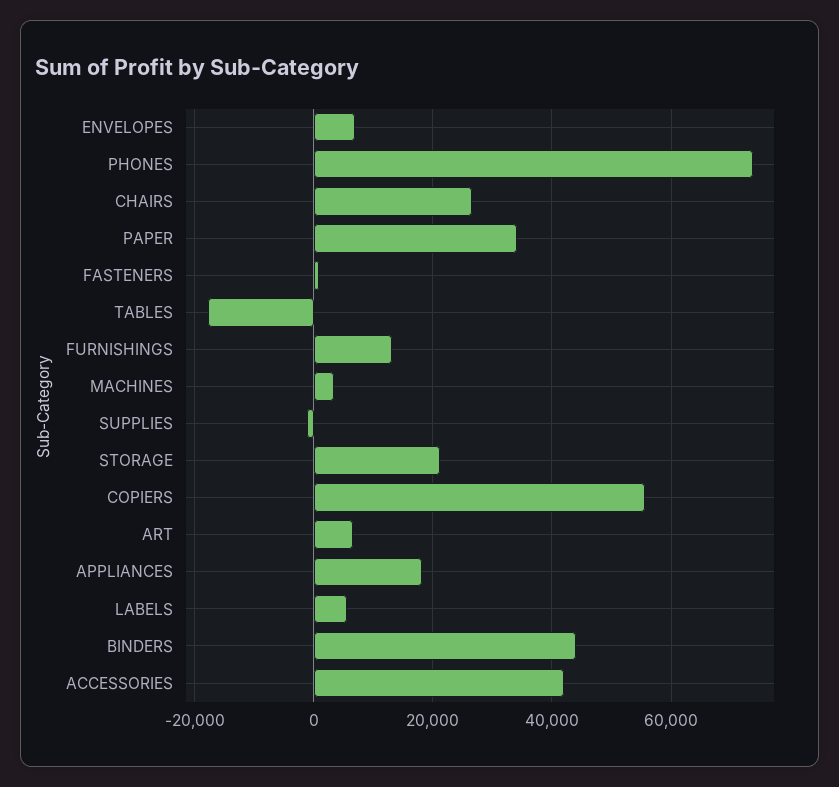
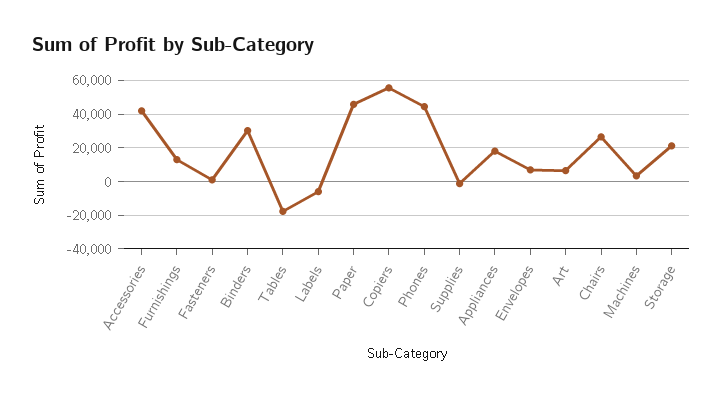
  {
    "ENVELOPES": 6000,
-   "PHONES": 74000,
+   "PHONES": 45000,
    "CHAIRS": 26000,
-   "PAPER": 34000,
+   "PAPER": 45000,
    "FASTENERS": 0,
    "TABLES": -18000,
    "FURNISHINGS": 14000,
    "MACHINES": 4000,
    "SUPPLIES": -2000,
    "STORAGE": 22000,
    "COPIERS": 56000,
    "ART": 6000,
    "APPLIANCES": 18000,
-   "LABELS": 6000,
+   "LABELS": -5000,
-   "BINDERS": 44000,
+   "BINDERS": 30000,
    "ACCESSORIES": 42000
  }

